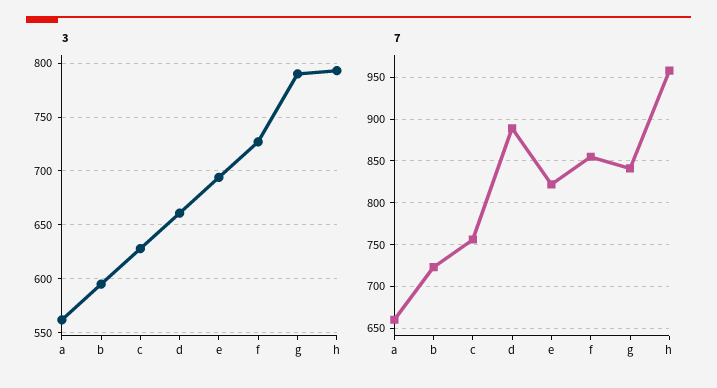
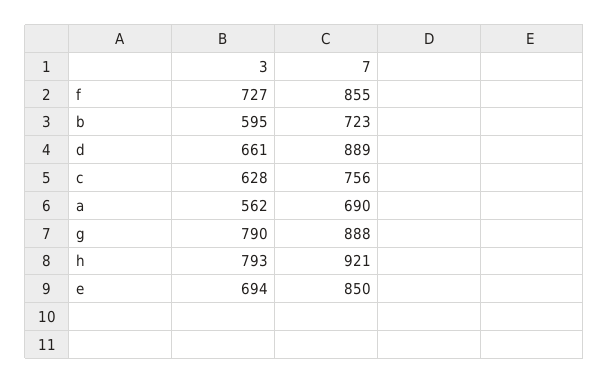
  {
    "3": {
      "a": 562,
      "b": 595,
      "c": 628,
      "d": 661,
      "e": 694,
      "f": 727,
      "g": 790,
      "h": 793
    },
    "7": {
-     "a": 660,
+     "a": 690,
      "b": 723,
      "c": 756,
      "d": 889,
-     "e": 820,
+     "e": 850,
      "f": 855,
-     "g": 840,
+     "g": 888,
-     "h": 960
+     "h": 921
    }
  }

